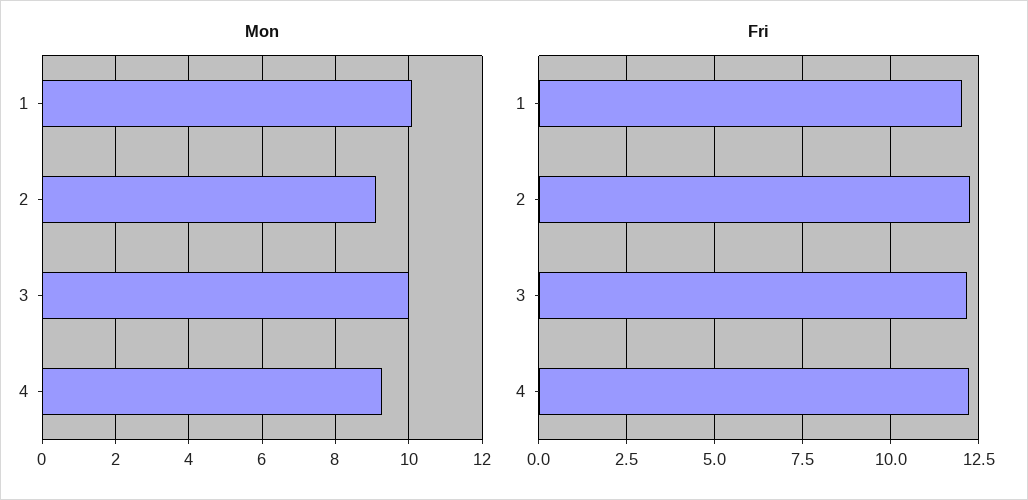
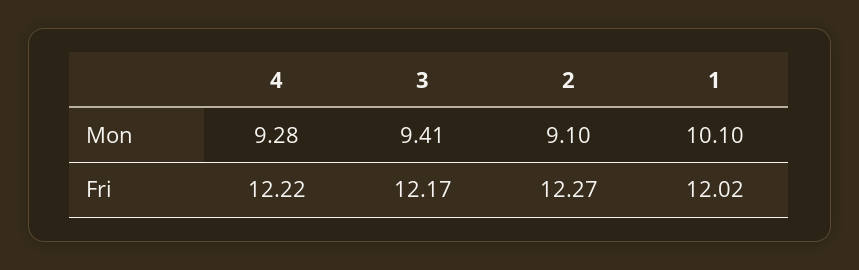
  {
    "Mon": {
      "1": 10.1,
      "2": 9.1,
-     "3": 10,
+     "3": 9.41,
      "4": 9.28
    },
    "Fri": {
      "1": 12.02,
      "2": 12.27,
      "3": 12.17,
      "4": 12.22
    }
  }

